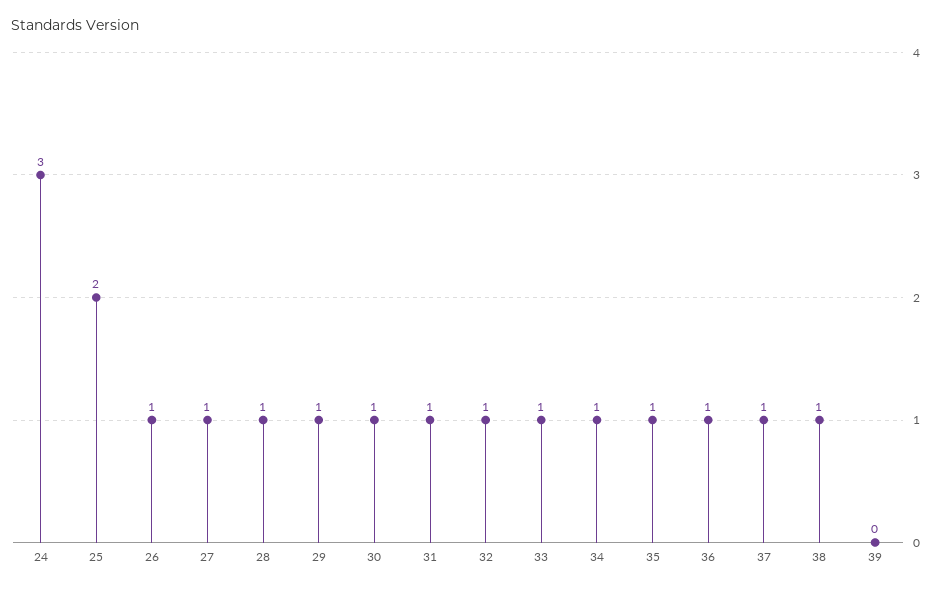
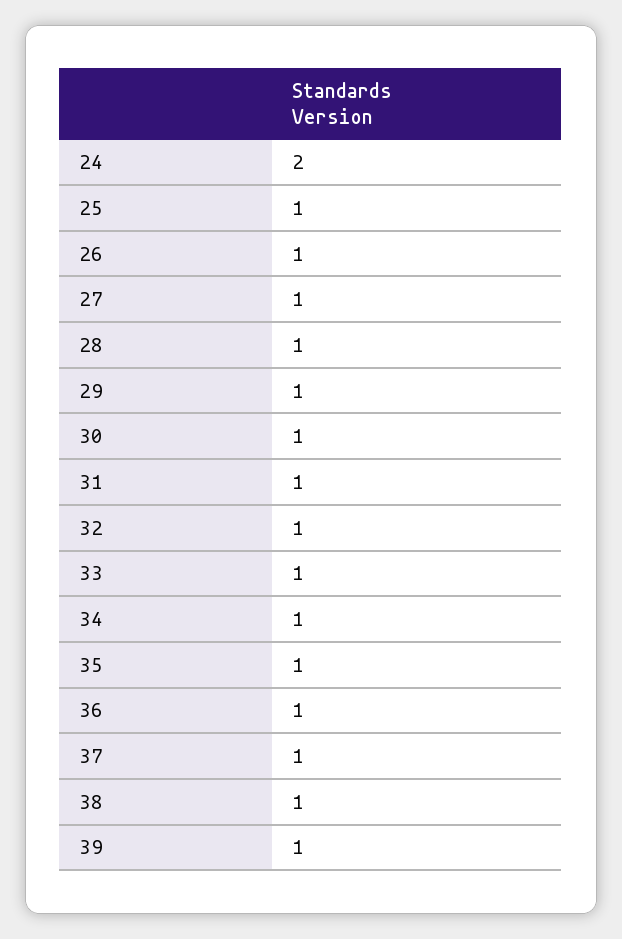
  {
-   "24": 3,
+   "24": 2,
-   "25": 2,
+   "25": 1,
    "26": 1,
    "27": 1,
    "28": 1,
    "29": 1,
    "30": 1,
    "31": 1,
    "32": 1,
    "33": 1,
    "34": 1,
    "35": 1,
    "36": 1,
    "37": 1,
    "38": 1,
-   "39": 0
+   "39": 1
  }

